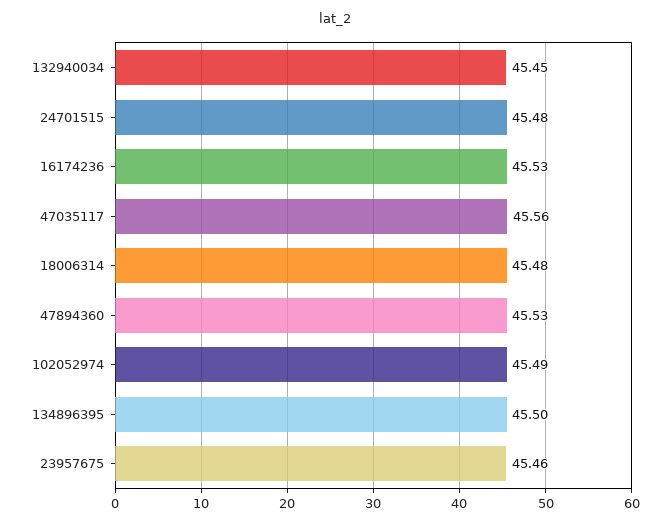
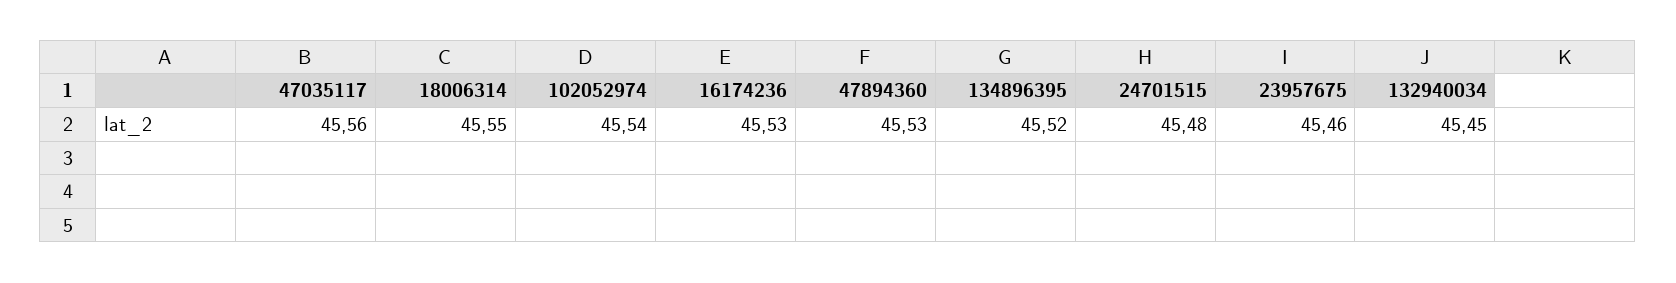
  {
    "132940034": 45.45,
    "24701515": 45.48,
    "16174236": 45.53,
    "47035117": 45.56,
-   "18006314": 45.48,
+   "18006314": 45.55,
    "47894360": 45.53,
-   "102052974": 45.49,
+   "102052974": 45.54,
-   "134896395": 45.5,
+   "134896395": 45.52,
    "23957675": 45.46
  }

